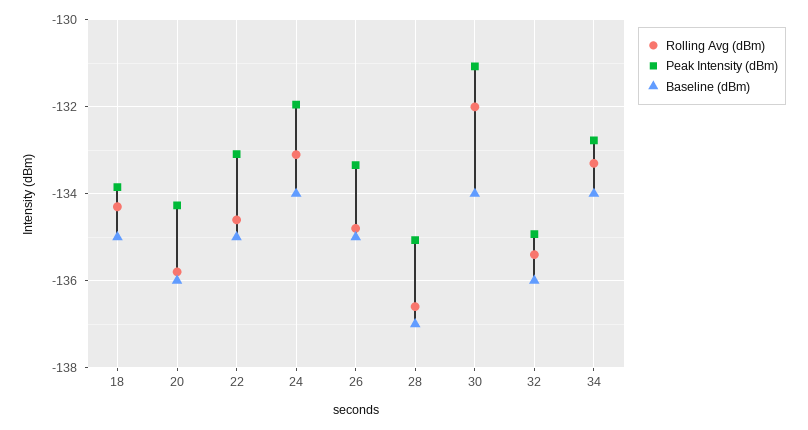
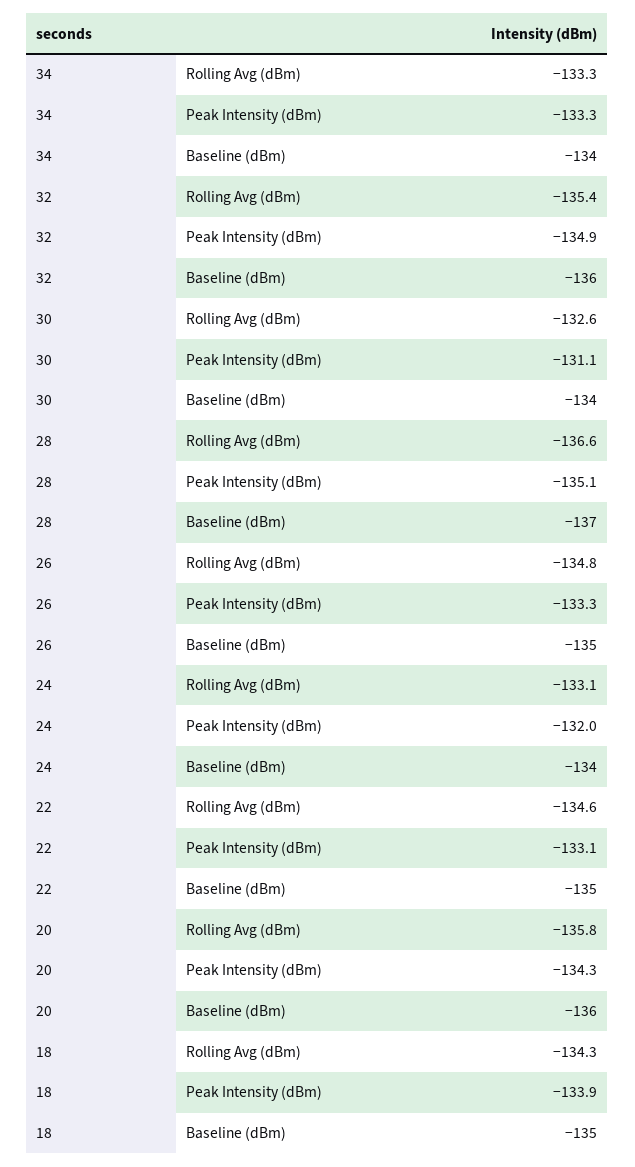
  {
    "Rolling Avg (dBm)": {
      "18": -134.3,
      "20": -135.8,
      "22": -134.6,
      "24": -133.1,
      "26": -134.8,
      "28": -136.6,
-     "30": -132,
+     "30": -132.6,
      "32": -135.4,
      "34": -133.3
    },
    "Peak Intensity (dBm)": {
      "18": -133.9,
      "20": -134.3,
      "22": -133.1,
      "24": -132,
      "26": -133.3,
      "28": -135.1,
      "30": -131.1,
      "32": -134.9,
-     "34": -132.8
+     "34": -133.3
    },
    "Baseline (dBm)": {
      "18": -135,
      "20": -136,
      "22": -135,
      "24": -134,
      "26": -135,
      "28": -137,
      "30": -134,
      "32": -136,
      "34": -134
    }
  }

